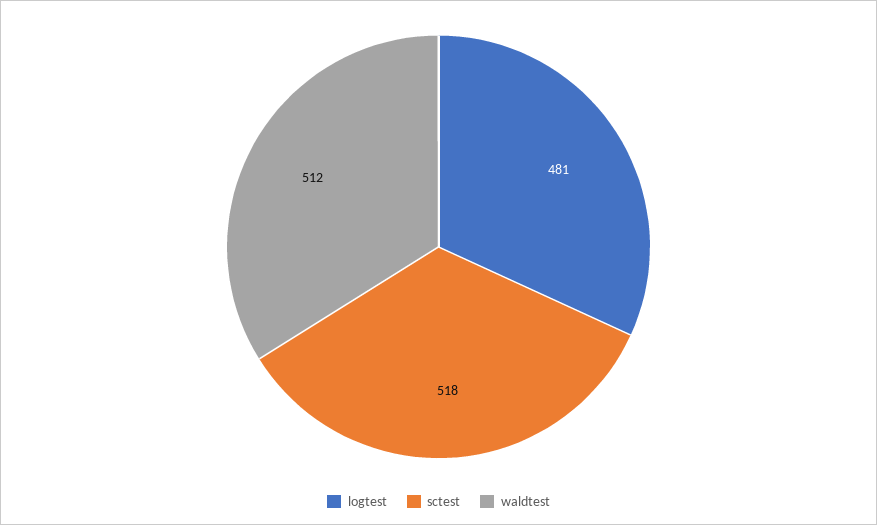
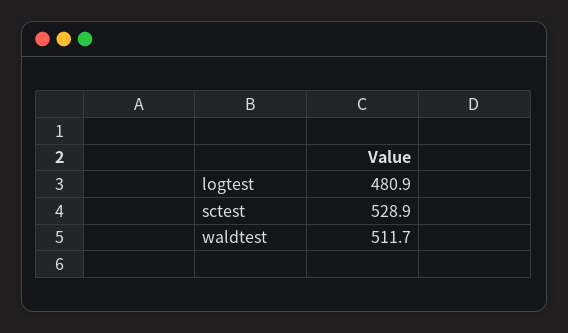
  {
    "logtest": 480.9,
-   "sctest": 518,
+   "sctest": 528.9,
    "waldtest": 511.7
  }

